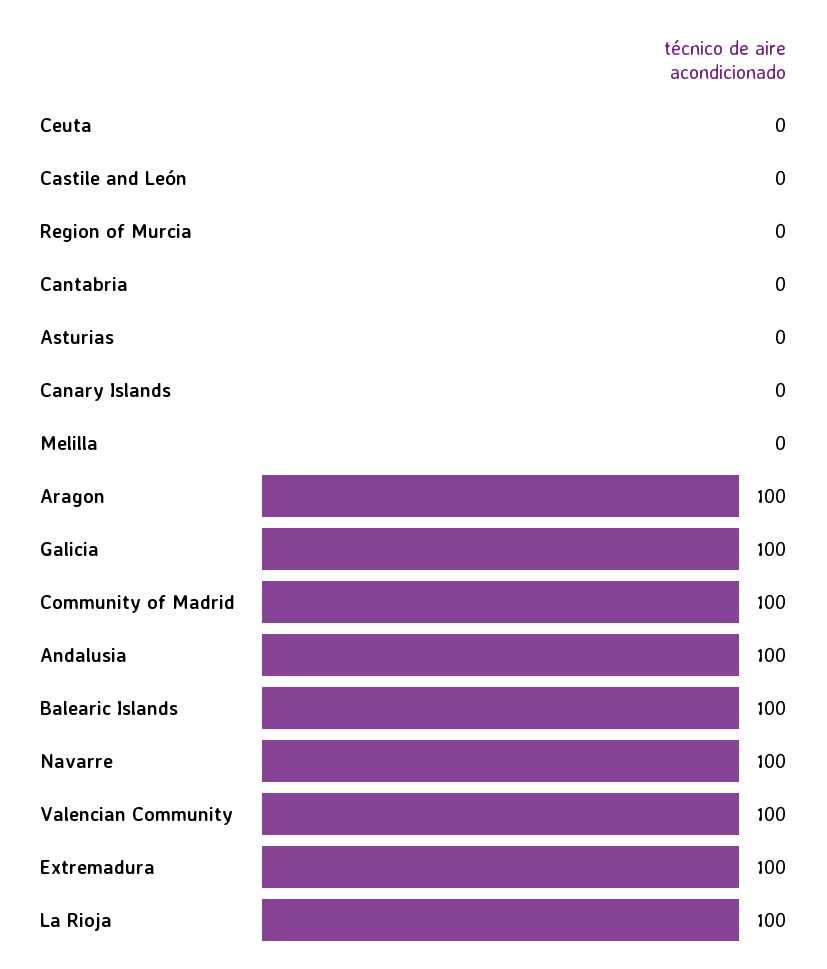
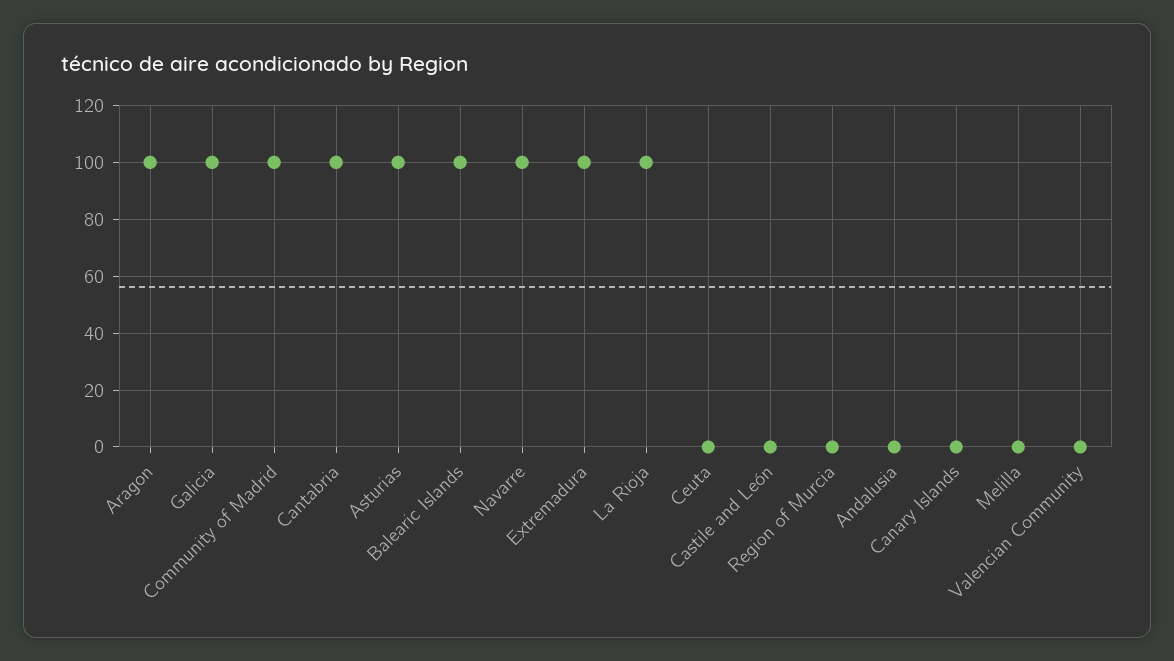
  {
    "Ceuta": 0,
    "Castile and León": 0,
    "Region of Murcia": 0,
-   "Cantabria": 0,
+   "Cantabria": 100,
-   "Asturias": 0,
+   "Asturias": 100,
    "Canary Islands": 0,
    "Melilla": 0,
    "Aragon": 100,
    "Galicia": 100,
    "Community of Madrid": 100,
-   "Andalusia": 100,
+   "Andalusia": 0,
    "Balearic Islands": 100,
    "Navarre": 100,
-   "Valencian Community": 100,
+   "Valencian Community": 0,
    "Extremadura": 100,
    "La Rioja": 100
  }

